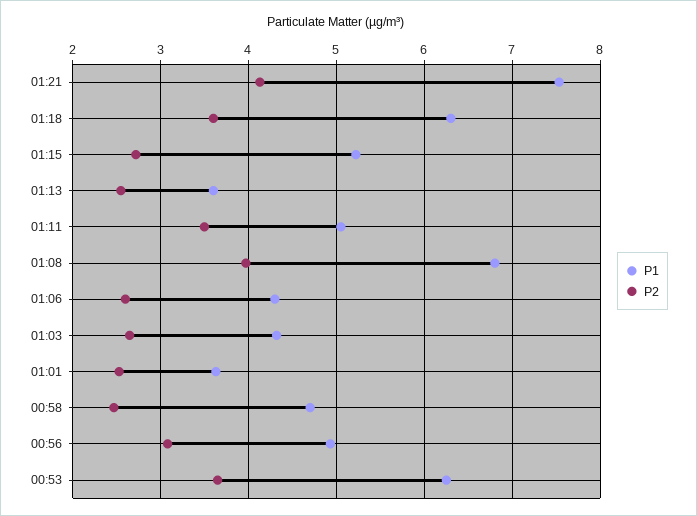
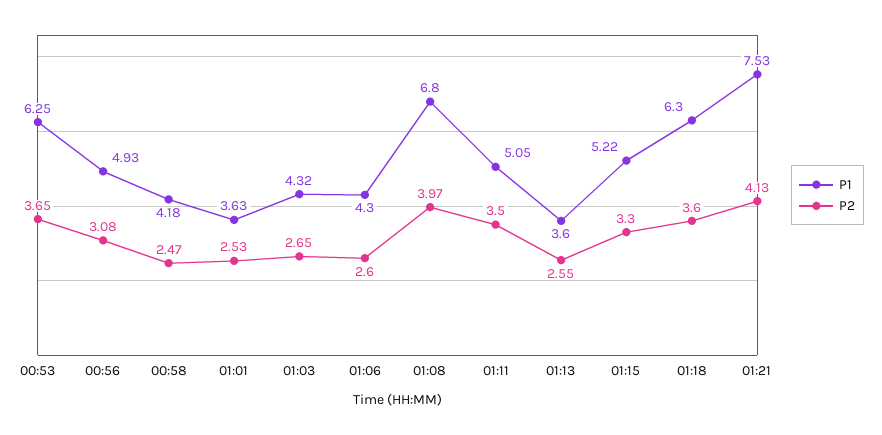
  {
    "P1": {
      "01:21": 7.53,
      "01:18": 6.3,
      "01:15": 5.22,
      "01:13": 3.6,
      "01:11": 5.05,
      "01:08": 6.8,
      "01:06": 4.3,
      "01:03": 4.32,
      "01:01": 3.63,
-     "00:58": 4.7,
+     "00:58": 4.18,
      "00:56": 4.93,
      "00:53": 6.25
    },
    "P2": {
      "01:21": 4.13,
      "01:18": 3.6,
-     "01:15": 2.7,
+     "01:15": 3.3,
      "01:13": 2.55,
      "01:11": 3.5,
      "01:08": 3.97,
      "01:06": 2.6,
      "01:03": 2.65,
      "01:01": 2.53,
      "00:58": 2.47,
      "00:56": 3.08,
      "00:53": 3.65
    }
  }

